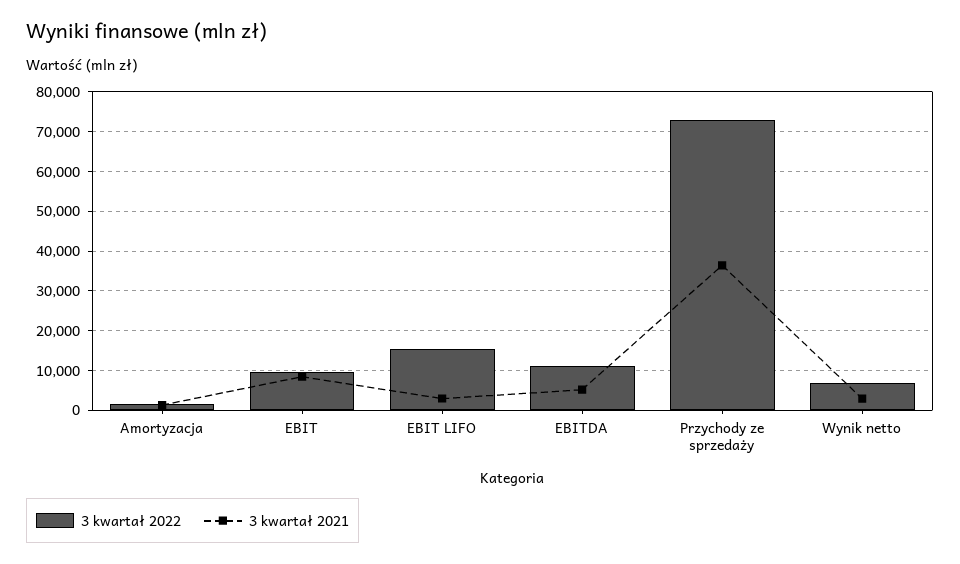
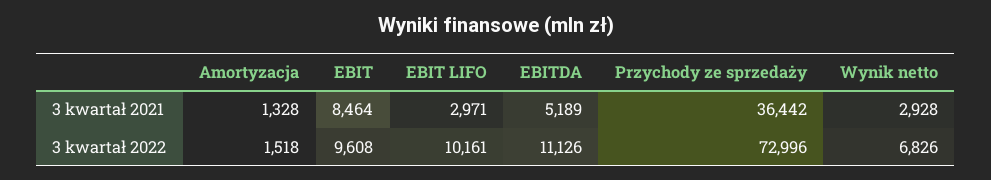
  {
    "3 kwartał 2022": {
      "Amortyzacja": 1518,
      "EBIT": 9608,
-     "EBIT LIFO": 16000,
+     "EBIT LIFO": 10161,
      "EBITDA": 11126,
      "Przychody ze sprzedaży": 72996,
      "Wynik netto": 6826
    },
    "3 kwartał 2021": {
      "Amortyzacja": 1328,
      "EBIT": 8464,
      "EBIT LIFO": 2971,
      "EBITDA": 5189,
      "Przychody ze sprzedaży": 36442,
      "Wynik netto": 2928
    }
  }

